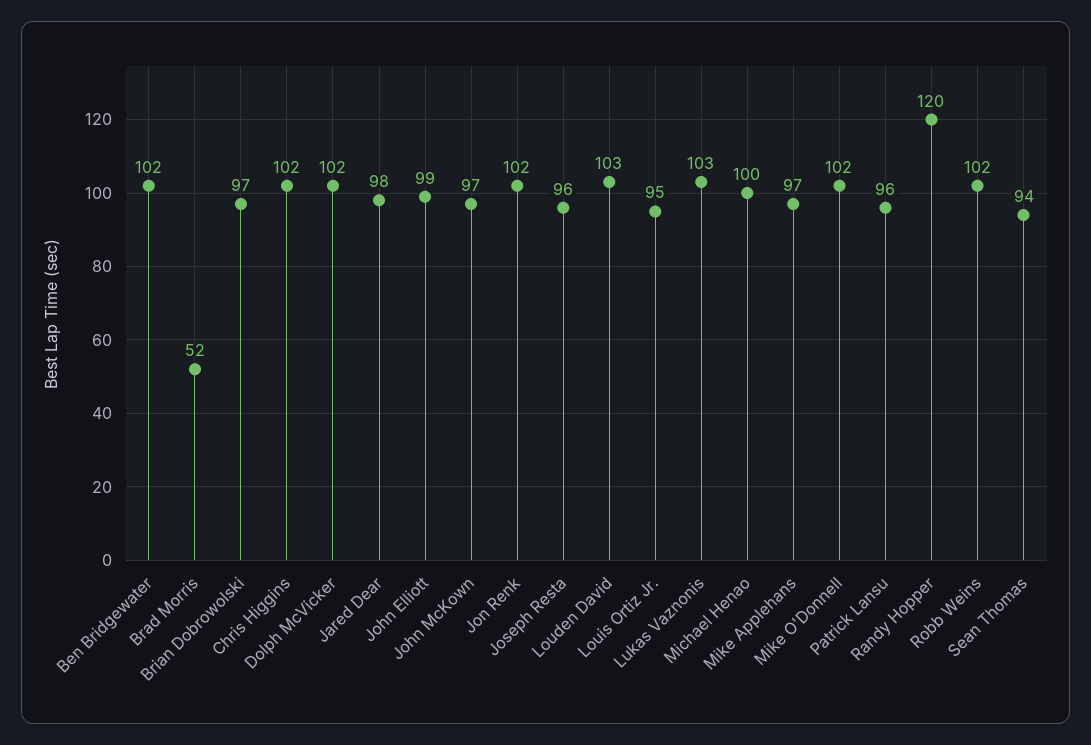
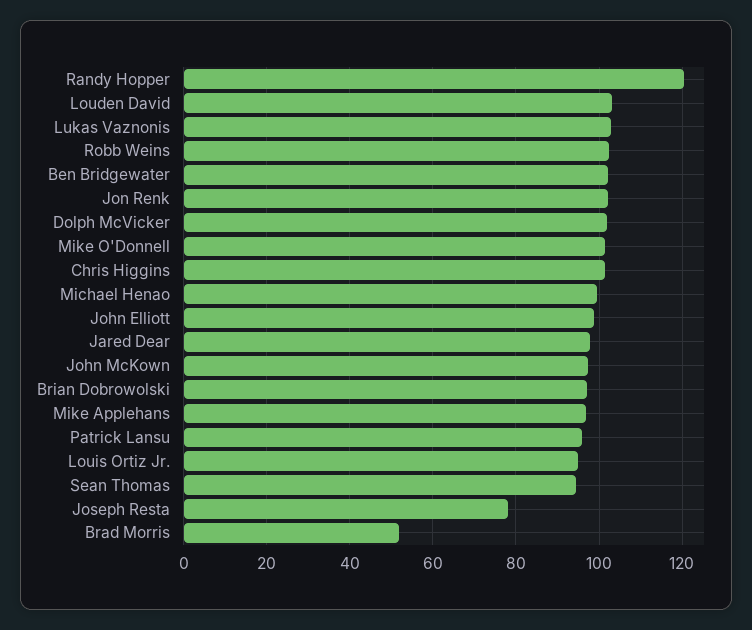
  {
    "Ben Bridgewater": 102,
    "Brad Morris": 52,
    "Brian Dobrowolski": 97,
    "Chris Higgins": 102,
    "Dolph McVicker": 102,
    "Jared Dear": 98,
    "John Elliott": 99,
    "John McKown": 97,
    "Jon Renk": 102,
-   "Joseph Resta": 96,
+   "Joseph Resta": 78,
    "Louden David": 103,
    "Louis Ortiz Jr.": 95,
    "Lukas Vaznonis": 103,
    "Michael Henao": 100,
    "Mike Applehans": 97,
    "Mike O'Donnell": 102,
    "Patrick Lansu": 96,
    "Randy Hopper": 120,
    "Robb Weins": 102,
    "Sean Thomas": 94
  }

